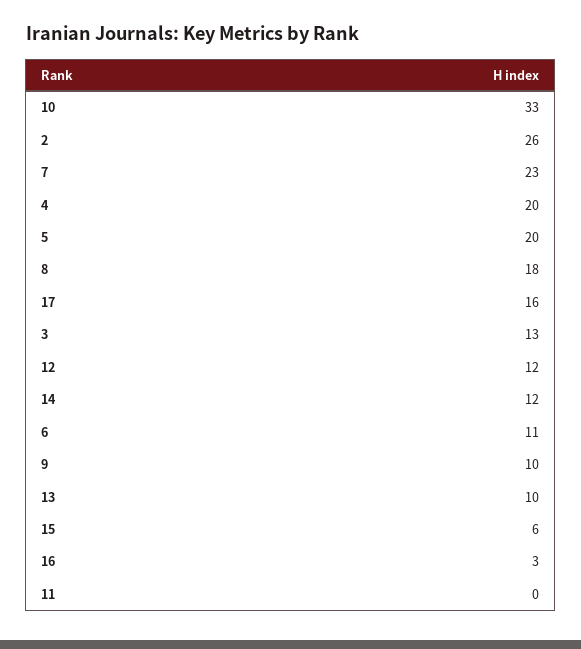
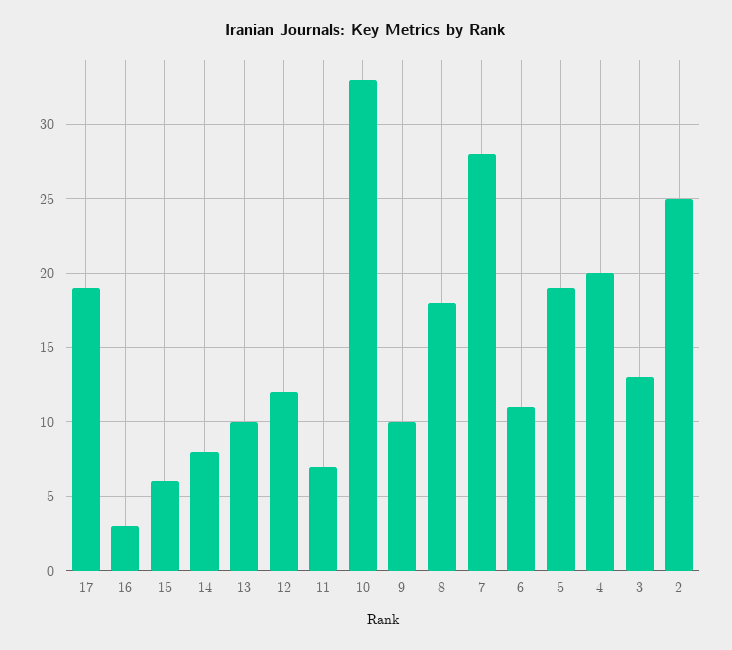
  {
    "10": 33,
-   "2": 26,
+   "2": 25,
-   "7": 23,
+   "7": 28,
    "4": 20,
-   "5": 20,
+   "5": 19,
    "8": 18,
-   "17": 16,
+   "17": 19,
    "3": 13,
    "12": 12,
-   "14": 12,
+   "14": 8,
    "6": 11,
    "9": 10,
    "13": 10,
    "15": 6,
    "16": 3,
-   "11": 0
+   "11": 7
  }

